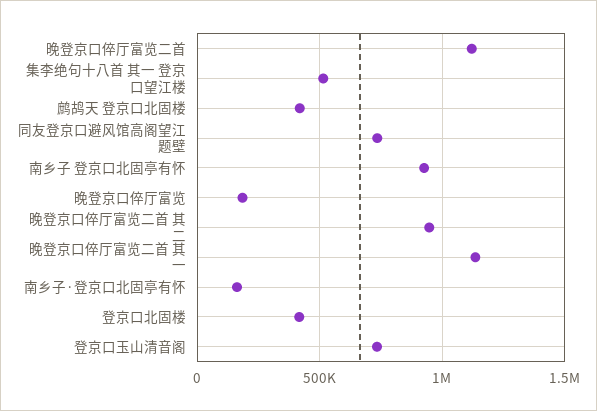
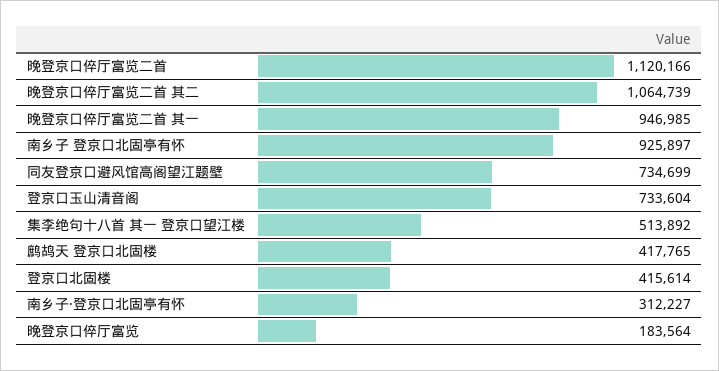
  {
    "晚登京口倅厅富览二首": 1120166,
    "集李绝句十八首 其一 登京口望江楼": 513892,
    "鹧鸪天 登京口北固楼": 417765,
    "同友登京口避风馆高阁望江题壁": 734699,
    "南乡子 登京口北固亭有怀": 925897,
    "晚登京口倅厅富览": 183564,
-   "晚登京口倅厅富览二首 其二": 950000,
+   "晚登京口倅厅富览二首 其二": 1064739,
-   "晚登京口倅厅富览二首 其一": 1150000,
+   "晚登京口倅厅富览二首 其一": 946985,
-   "南乡子·登京口北固亭有怀": 150000,
+   "南乡子·登京口北固亭有怀": 312227,
    "登京口北固楼": 415614,
    "登京口玉山清音阁": 733604
  }

